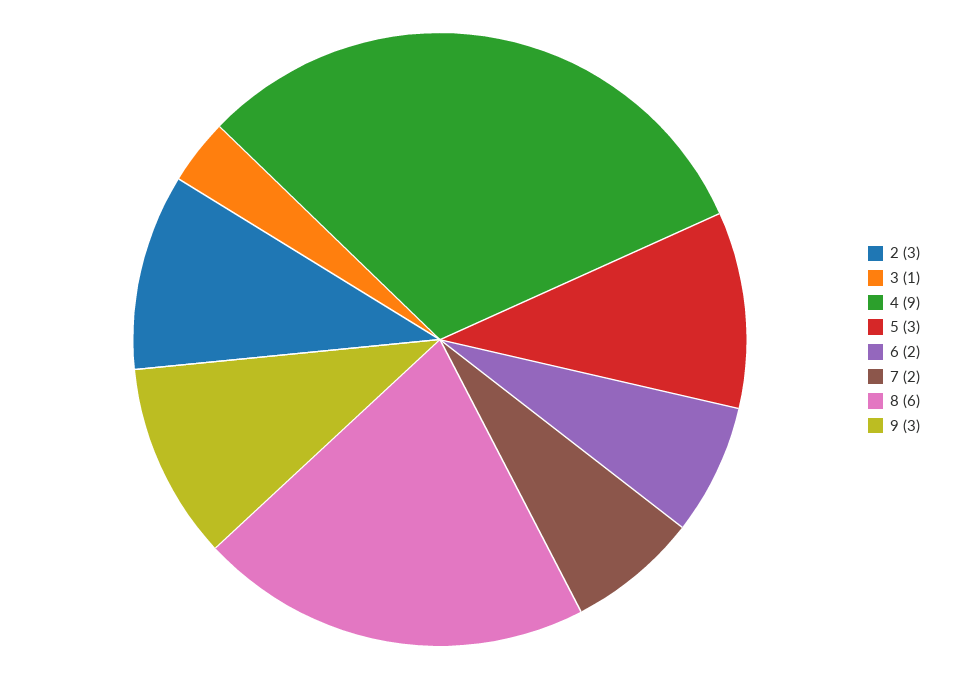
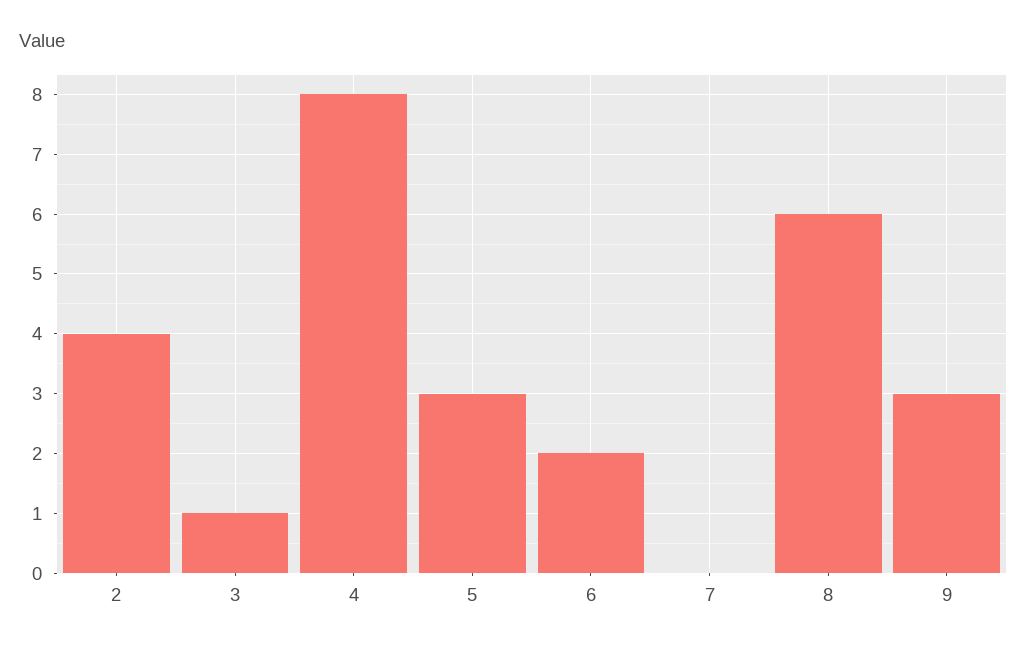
  {
-   "2": 3,
+   "2": 4,
    "3": 1,
-   "4": 9,
+   "4": 8,
    "5": 3,
    "6": 2,
-   "7": 2,
+   "7": 0,
    "8": 6,
    "9": 3
  }

